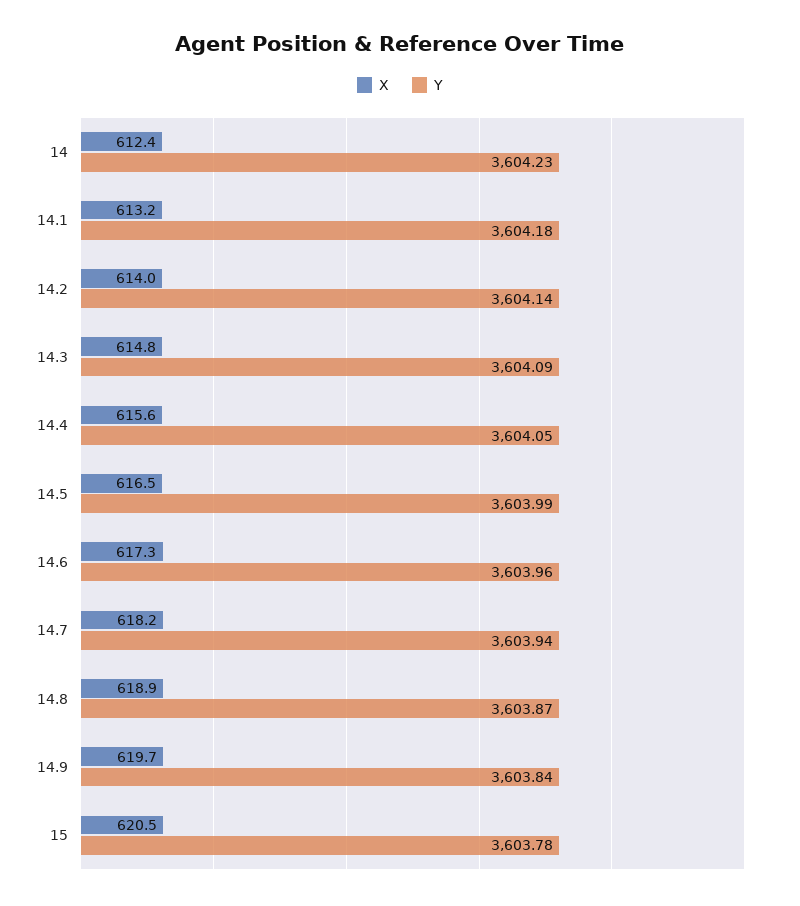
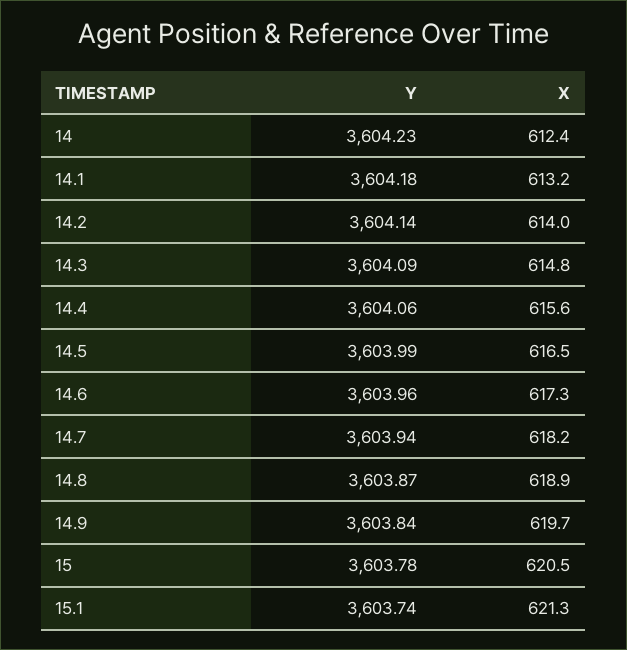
  {
    "X": {
      "14": 612.4,
      "14.1": 613.2,
      "14.2": 614,
      "14.3": 614.8,
      "14.4": 615.6,
      "14.5": 616.5,
      "14.6": 617.3,
      "14.7": 618.2,
      "14.8": 618.9,
      "14.9": 619.7,
-     "15": 620.5
+     "15": 620.5,
+     "15.1": 621.3
    },
    "Y": {
      "14": 3604.23,
      "14.1": 3604.18,
      "14.2": 3604.14,
      "14.3": 3604.09,
-     "14.4": 3604.05,
+     "14.4": 3604.06,
      "14.5": 3603.99,
      "14.6": 3603.96,
      "14.7": 3603.94,
      "14.8": 3603.87,
      "14.9": 3603.84,
-     "15": 3603.78
+     "15": 3603.78,
+     "15.1": 3603.74
    }
  }

